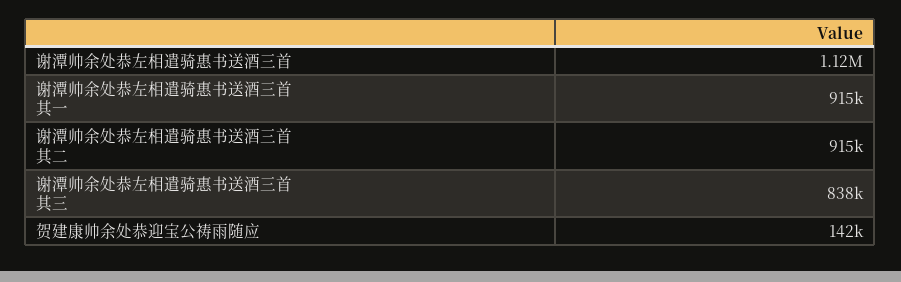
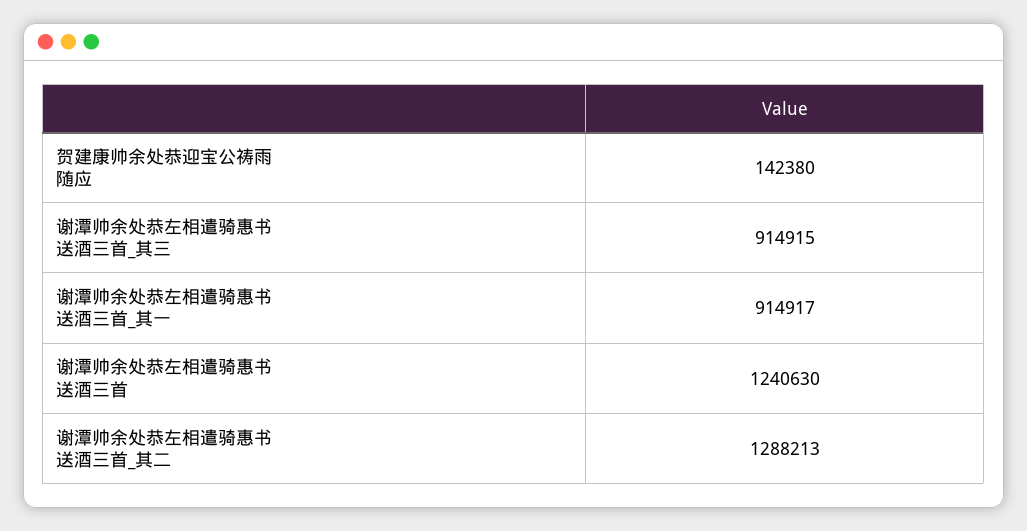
  {
-   "谢潭帅余处恭左相遣骑惠书送酒三首": 1120000,
+   "谢潭帅余处恭左相遣骑惠书送酒三首": 1240630,
    "谢潭帅余处恭左相遣骑惠书送酒三首 其一": 914917,
-   "谢潭帅余处恭左相遣骑惠书送酒三首 其二": 915000,
+   "谢潭帅余处恭左相遣骑惠书送酒三首 其二": 1288213,
-   "谢潭帅余处恭左相遣骑惠书送酒三首 其三": 838000,
+   "谢潭帅余处恭左相遣骑惠书送酒三首 其三": 914915,
    "贺建康帅余处恭迎宝公祷雨随应": 142380
  }

